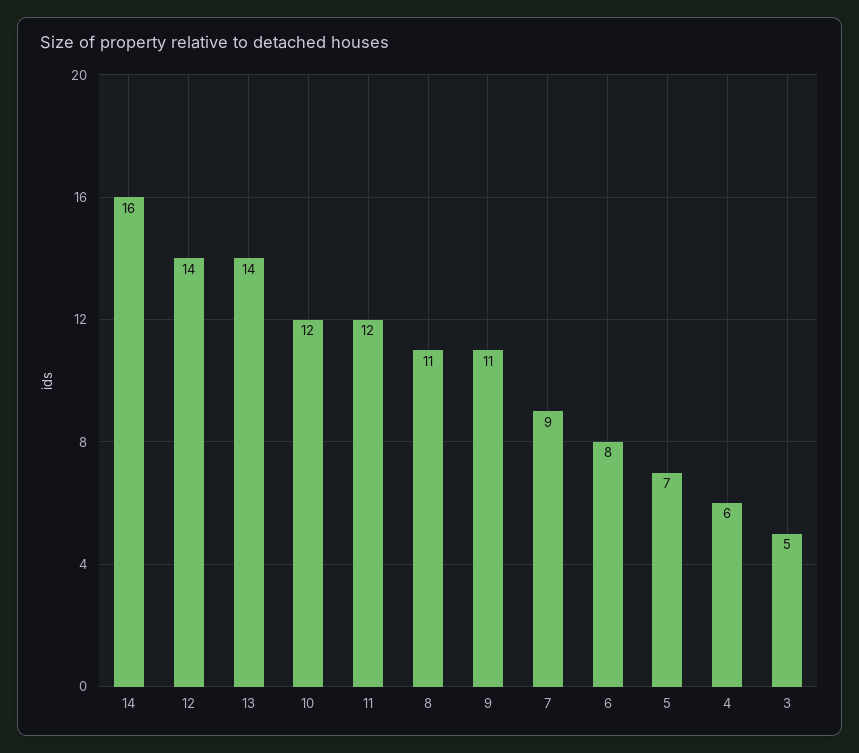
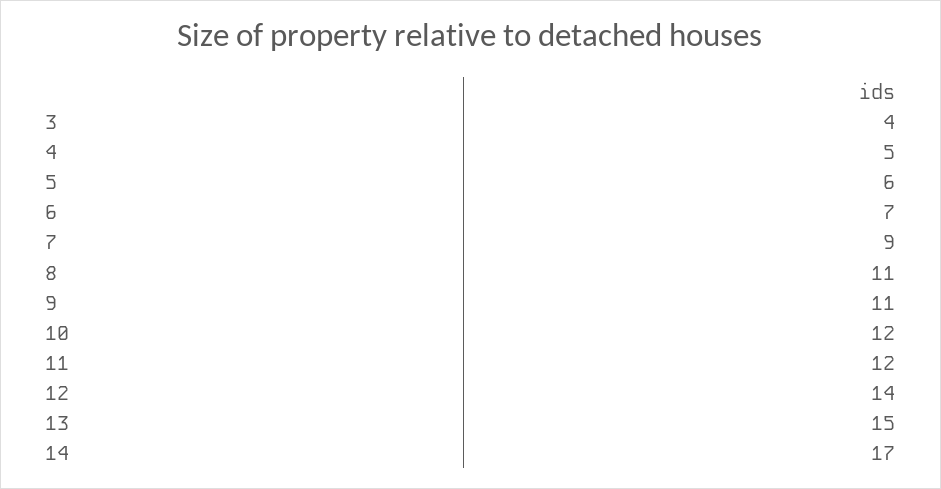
  {
-   "14": 16,
+   "14": 17,
    "12": 14,
-   "13": 14,
+   "13": 15,
    "10": 12,
    "11": 12,
    "8": 11,
    "9": 11,
    "7": 9,
-   "6": 8,
+   "6": 7,
-   "5": 7,
+   "5": 6,
-   "4": 6,
+   "4": 5,
-   "3": 5
+   "3": 4
  }

